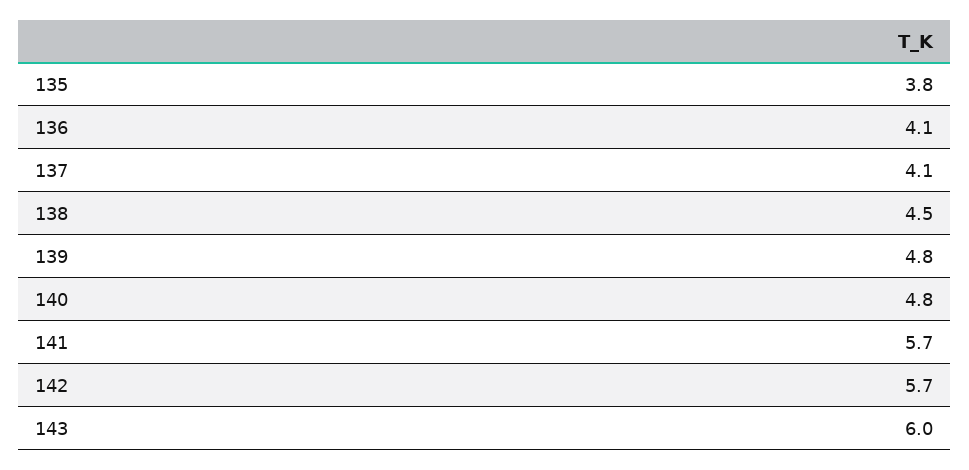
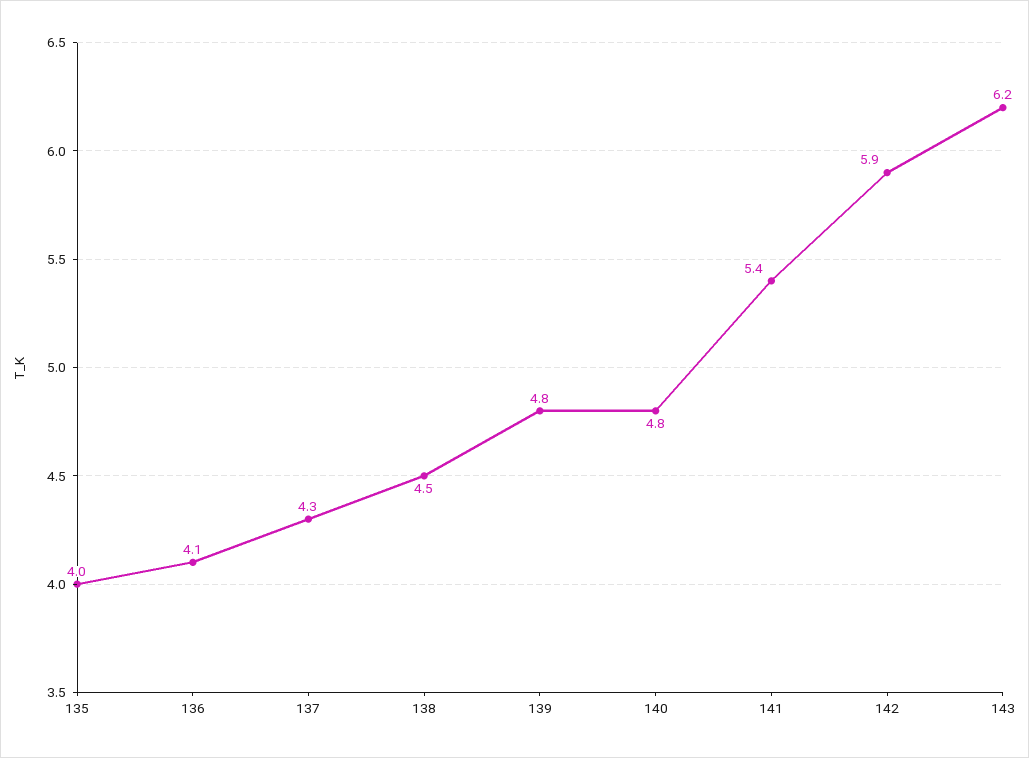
  {
-   "135": 3.8,
+   "135": 4,
    "136": 4.1,
-   "137": 4.1,
+   "137": 4.3,
    "138": 4.5,
    "139": 4.8,
    "140": 4.8,
-   "141": 5.7,
+   "141": 5.4,
-   "142": 5.7,
+   "142": 5.9,
-   "143": 6
+   "143": 6.2
  }

